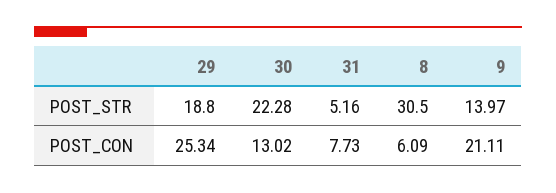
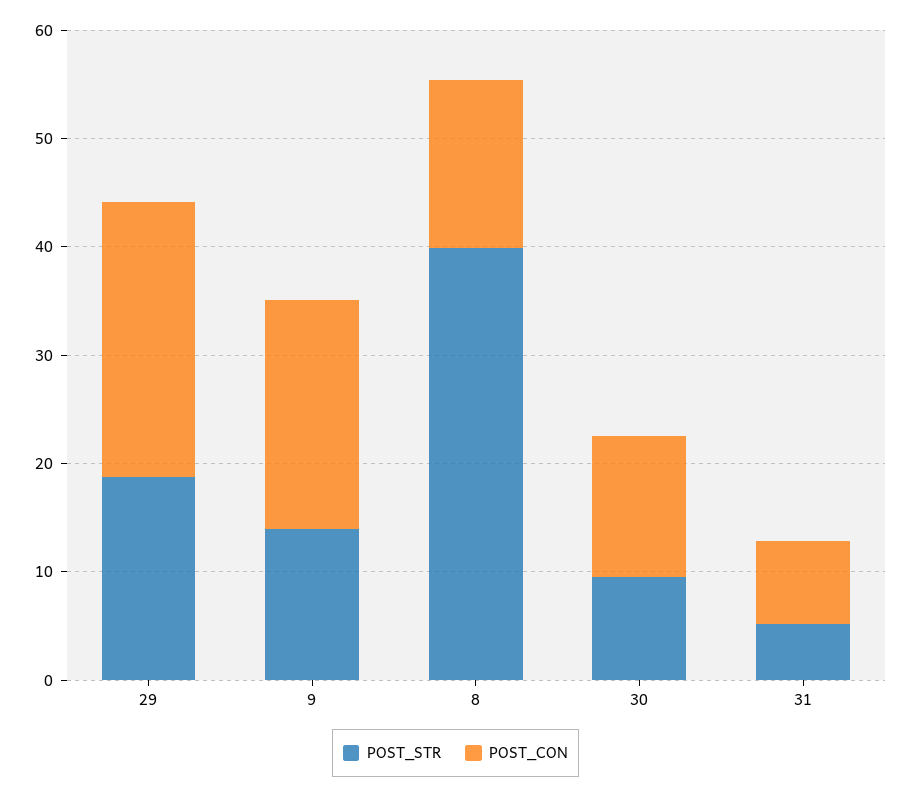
  {
    "POST_STR": {
      "29": 18.8,
-     "30": 22.28,
+     "30": 10,
      "31": 5.16,
-     "8": 30.5,
+     "8": 40,
      "9": 13.97
    },
    "POST_CON": {
      "29": 25.34,
      "30": 13.02,
      "31": 7.73,
-     "8": 6.09,
+     "8": 16,
      "9": 21.11
    }
  }

